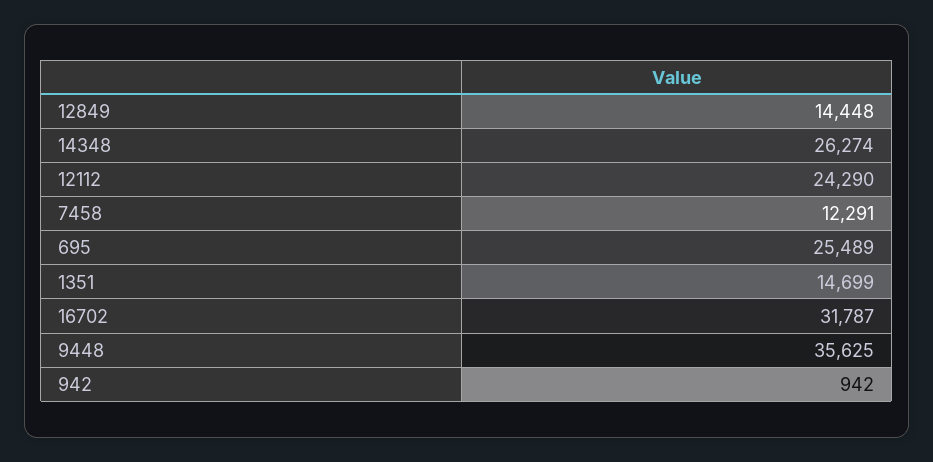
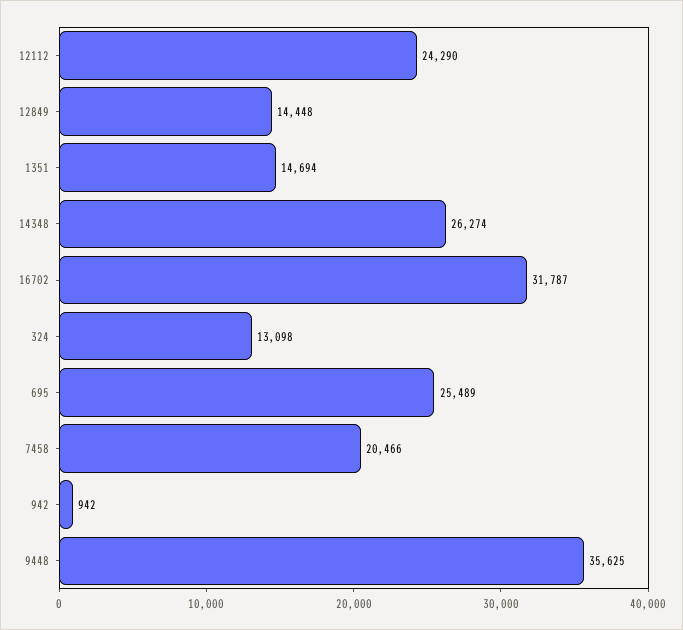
  {
    "12849": 14448,
    "14348": 26274,
    "12112": 24290,
-   "7458": 12291,
+   "7458": 20466,
    "695": 25489,
-   "1351": 14699,
+   "1351": 14694,
    "16702": 31787,
    "9448": 35625,
-   "942": 942
+   "942": 942,
+   "324": 13098
  }

